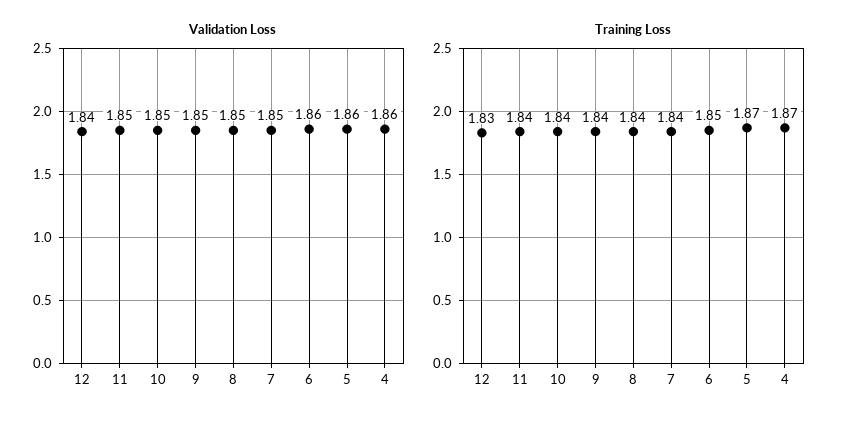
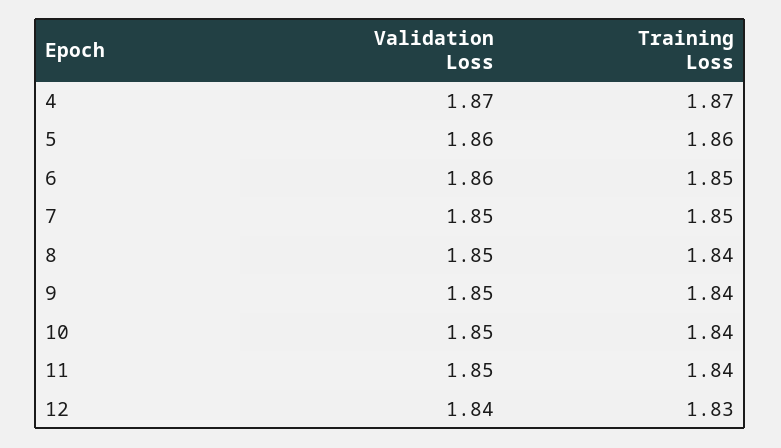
  {
    "Validation Loss": {
      "12": 1.84,
      "11": 1.85,
      "10": 1.85,
      "9": 1.85,
      "8": 1.85,
      "7": 1.85,
      "6": 1.86,
      "5": 1.86,
-     "4": 1.86
+     "4": 1.87
    },
    "Training Loss": {
      "12": 1.83,
      "11": 1.84,
      "10": 1.84,
      "9": 1.84,
      "8": 1.84,
-     "7": 1.84,
+     "7": 1.85,
      "6": 1.85,
-     "5": 1.87,
+     "5": 1.86,
      "4": 1.87
    }
  }

